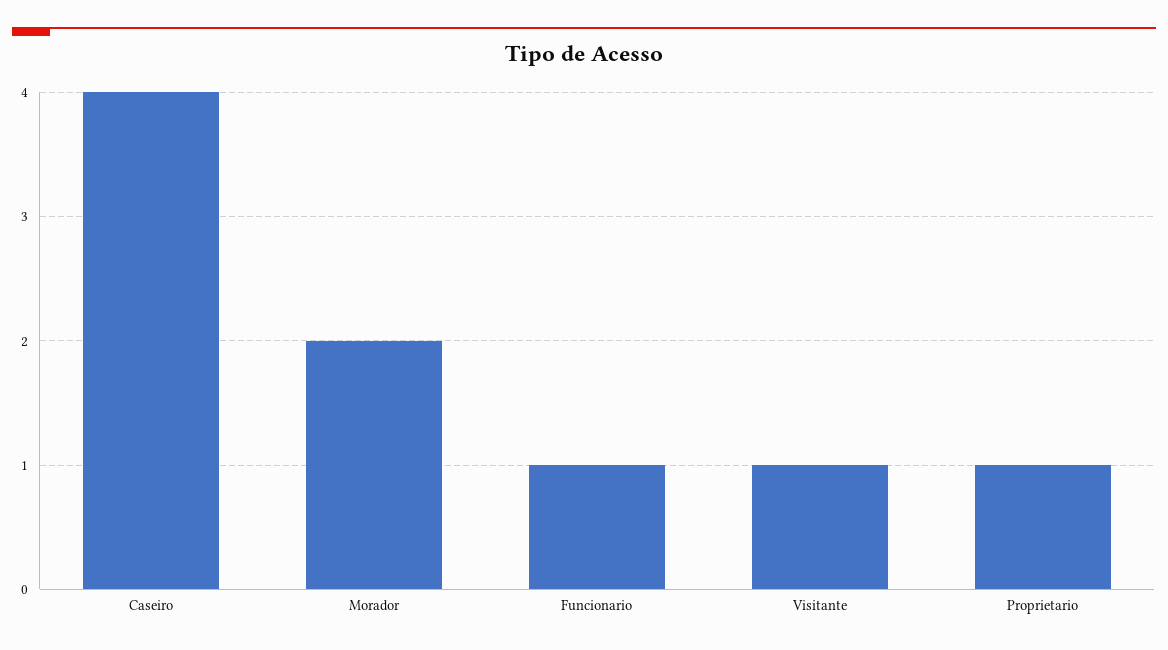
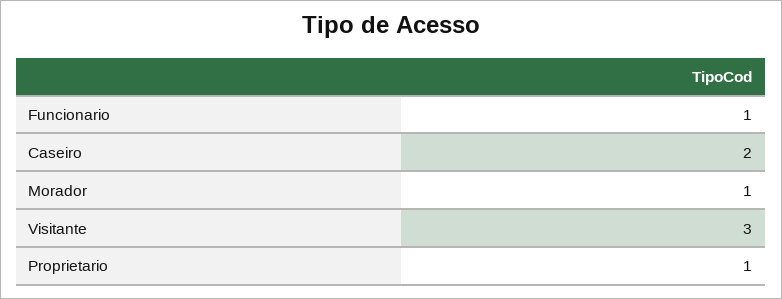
  {
-   "Caseiro": 4,
+   "Caseiro": 2,
-   "Morador": 2,
+   "Morador": 1,
    "Funcionario": 1,
-   "Visitante": 1,
+   "Visitante": 3,
    "Proprietario": 1
  }

